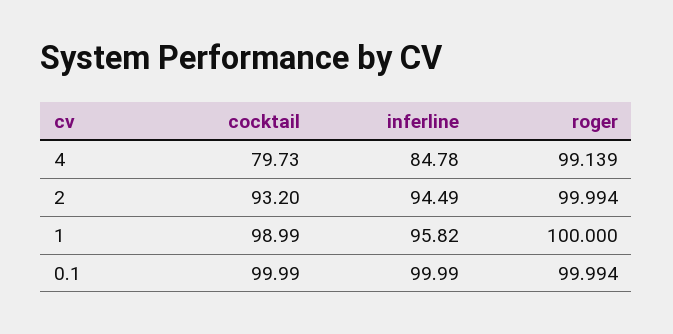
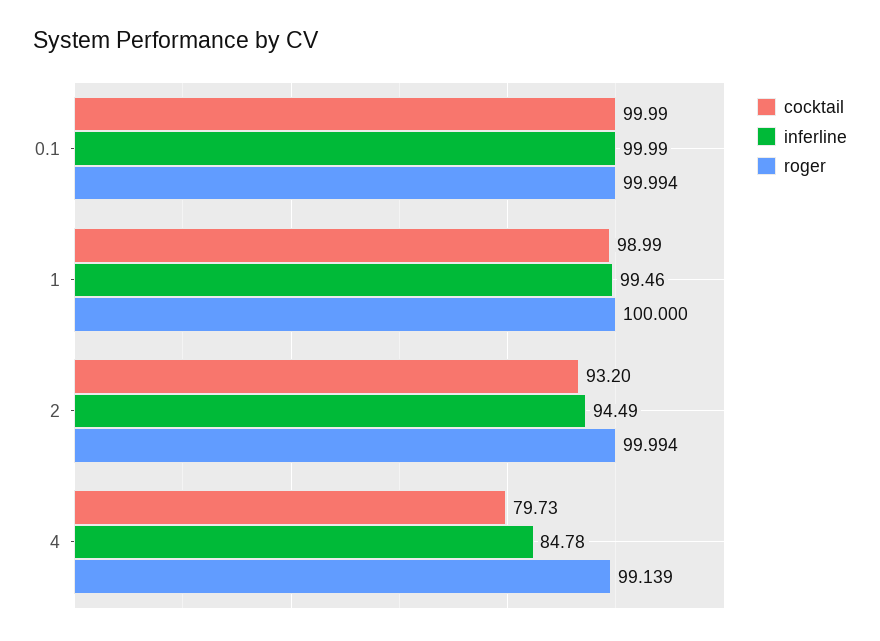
  {
    "cocktail": {
      "4": 79.73,
      "2": 93.2,
      "1": 98.99,
      "0.1": 99.99
    },
    "inferline": {
      "4": 84.78,
      "2": 94.49,
-     "1": 95.82,
+     "1": 99.46,
      "0.1": 99.99
    },
    "roger": {
      "4": 99.139,
      "2": 99.994,
      "1": 100,
      "0.1": 99.994
    }
  }

